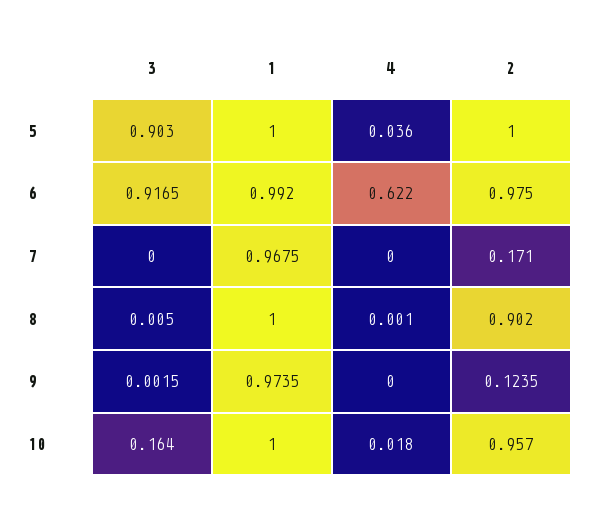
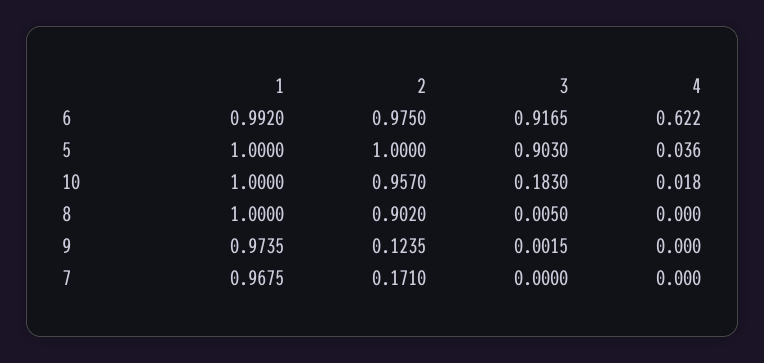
  {
    "3": {
      "5": 0.903,
      "6": 0.9165,
      "7": 0,
      "8": 0.005,
      "9": 0.0015,
-     "10": 0.164
+     "10": 0.183
    },
    "1": {
      "5": 1,
      "6": 0.992,
      "7": 0.9675,
      "8": 1,
      "9": 0.9735,
      "10": 1
    },
    "4": {
      "5": 0.036,
      "6": 0.622,
      "7": 0,
-     "8": 0.001,
+     "8": 0,
      "9": 0,
      "10": 0.018
    },
    "2": {
      "5": 1,
      "6": 0.975,
      "7": 0.171,
      "8": 0.902,
      "9": 0.1235,
      "10": 0.957
    }
  }

